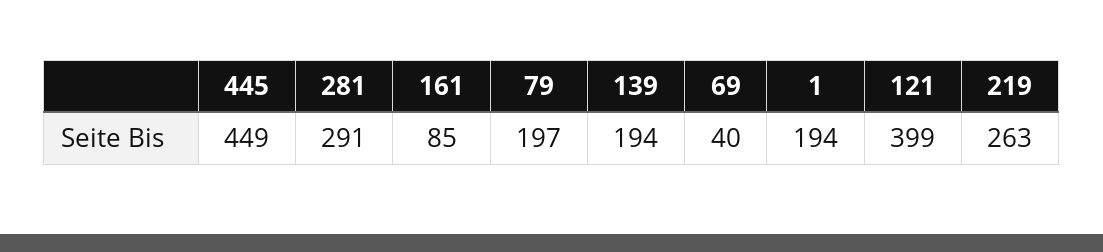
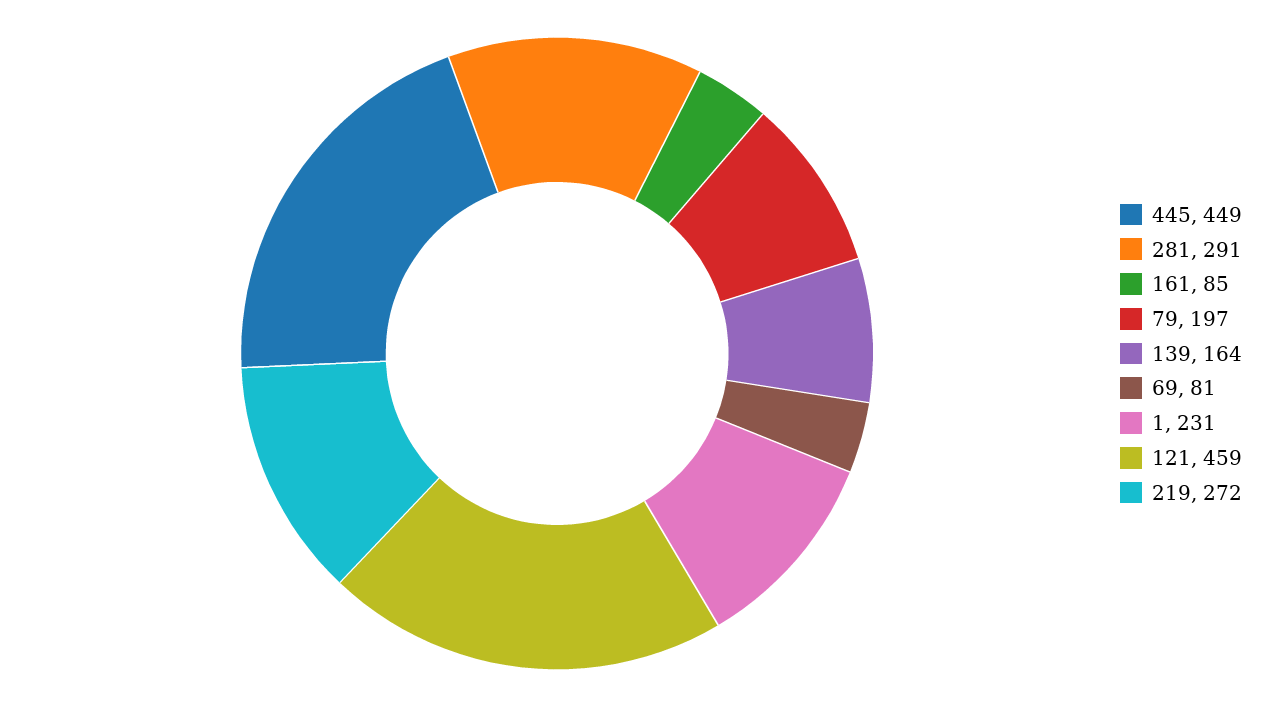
  {
    "445": 449,
    "281": 291,
    "161": 85,
    "79": 197,
-   "139": 194,
+   "139": 164,
-   "69": 40,
+   "69": 81,
-   "1": 194,
+   "1": 231,
-   "121": 399,
+   "121": 459,
-   "219": 263
+   "219": 272
  }

